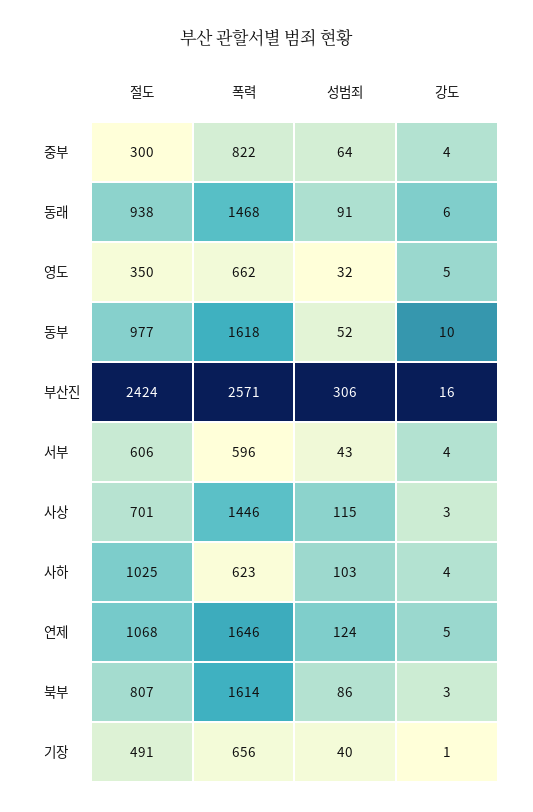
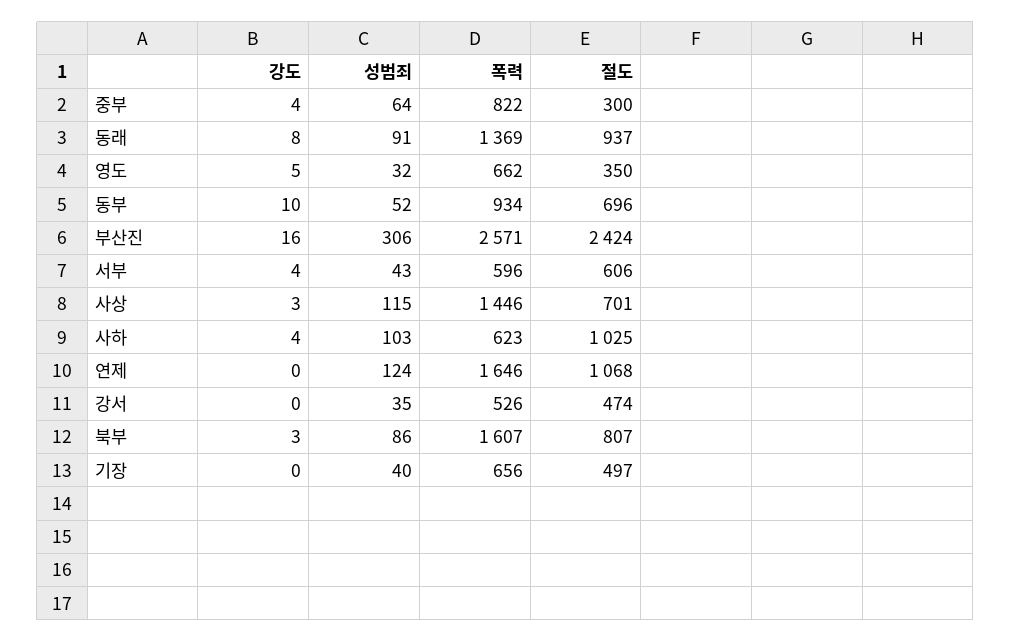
  {
    "절도": {
      "중부": 300,
-     "동래": 938,
+     "동래": 937,
      "영도": 350,
-     "동부": 977,
+     "동부": 696,
      "부산진": 2424,
      "서부": 606,
      "사상": 701,
      "사하": 1025,
      "연제": 1068,
      "북부": 807,
-     "기장": 491
+     "기장": 497,
+     "강서": 474
    },
    "폭력": {
      "중부": 822,
-     "동래": 1468,
+     "동래": 1369,
      "영도": 662,
-     "동부": 1618,
+     "동부": 934,
      "부산진": 2571,
      "서부": 596,
      "사상": 1446,
      "사하": 623,
      "연제": 1646,
-     "북부": 1614,
+     "북부": 1607,
-     "기장": 656
+     "기장": 656,
+     "강서": 526
    },
    "성범죄": {
      "중부": 64,
      "동래": 91,
      "영도": 32,
      "동부": 52,
      "부산진": 306,
      "서부": 43,
      "사상": 115,
      "사하": 103,
      "연제": 124,
      "북부": 86,
-     "기장": 40
+     "기장": 40,
+     "강서": 35
    },
    "강도": {
      "중부": 4,
-     "동래": 6,
+     "동래": 8,
      "영도": 5,
      "동부": 10,
      "부산진": 16,
      "서부": 4,
      "사상": 3,
      "사하": 4,
-     "연제": 5,
+     "연제": 0,
      "북부": 3,
-     "기장": 1
+     "기장": 0,
+     "강서": 0
    }
  }

